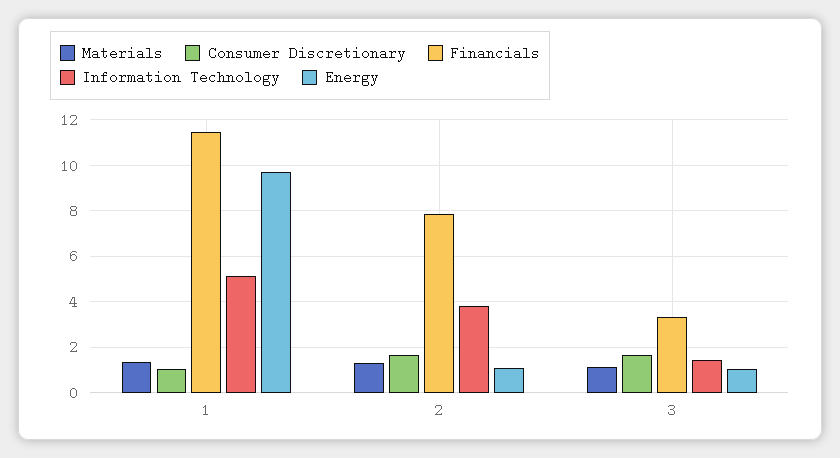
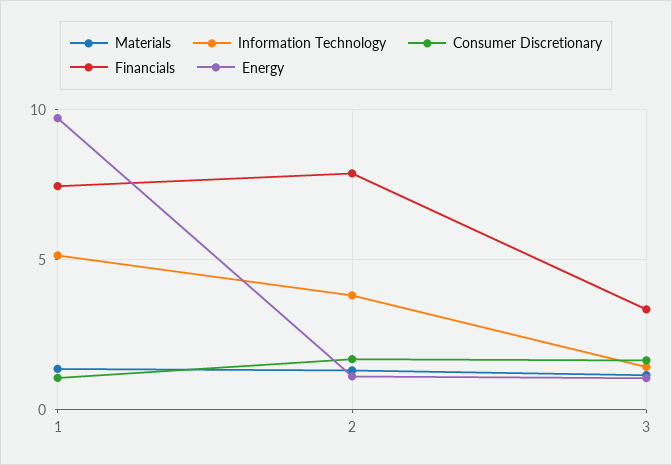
  {
    "Materials": {
      "1": 1.5,
      "2": 1.5,
      "3": 1
    },
    "Consumer Discretionary": {
      "1": 1,
      "2": 1.5,
      "3": 1.5
    },
    "Financials": {
-     "1": 11.5,
+     "1": 7.5,
      "2": 8,
      "3": 3.5
    },
    "Information Technology": {
      "1": 5,
      "2": 4,
      "3": 1.5
    },
    "Energy": {
      "1": 9.5,
      "2": 1,
      "3": 1
    }
  }

